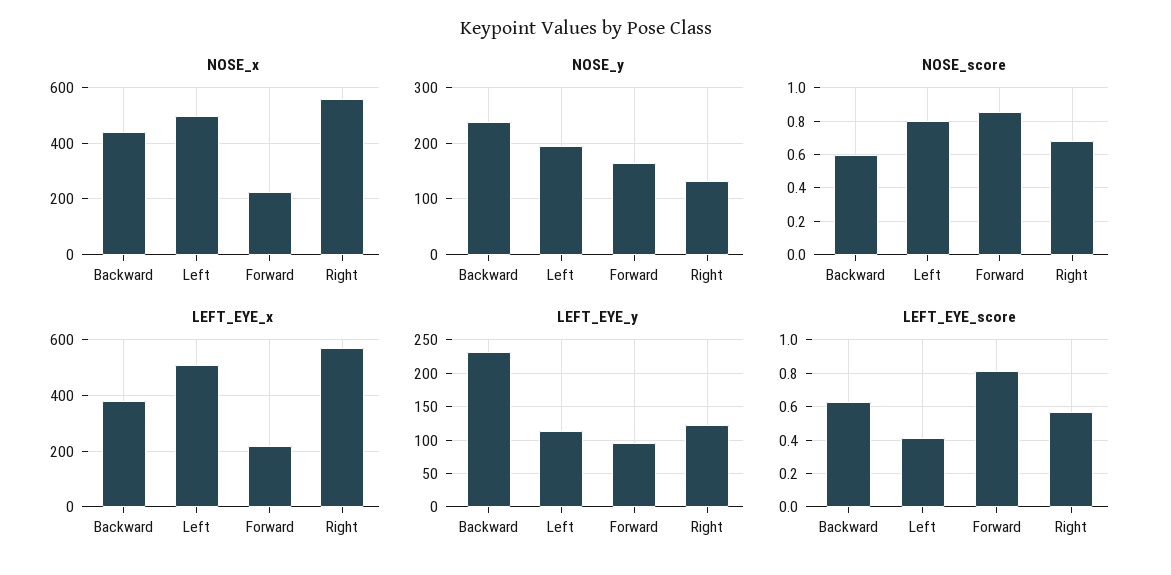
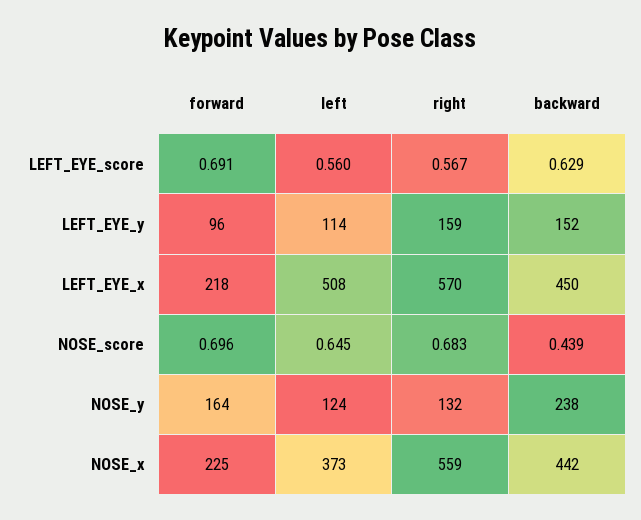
  {
    "NOSE_x": {
      "Backward": 442,
-     "Left": 500,
+     "Left": 373,
      "Forward": 225,
      "Right": 559
    },
    "NOSE_y": {
      "Backward": 238,
-     "Left": 200,
+     "Left": 124,
      "Forward": 164,
      "Right": 132
    },
    "NOSE_score": {
-     "Backward": 0.6,
+     "Backward": 0.439,
-     "Left": 0.8,
+     "Left": 0.645,
-     "Forward": 0.85,
+     "Forward": 0.696,
      "Right": 0.683
    },
    "LEFT_EYE_x": {
-     "Backward": 375,
+     "Backward": 450,
      "Left": 508,
      "Forward": 218,
      "Right": 570
    },
    "LEFT_EYE_y": {
-     "Backward": 230,
+     "Backward": 152,
      "Left": 114,
      "Forward": 96,
-     "Right": 120
+     "Right": 159
    },
    "LEFT_EYE_score": {
      "Backward": 0.629,
-     "Left": 0.4,
+     "Left": 0.56,
-     "Forward": 0.8,
+     "Forward": 0.691,
      "Right": 0.567
    }
  }

